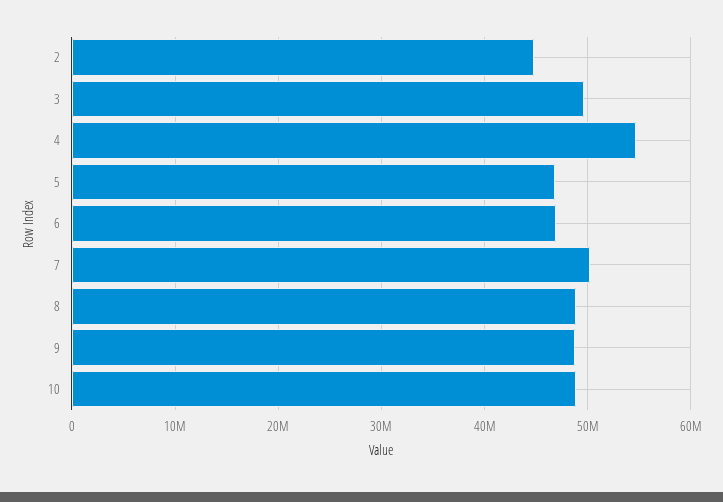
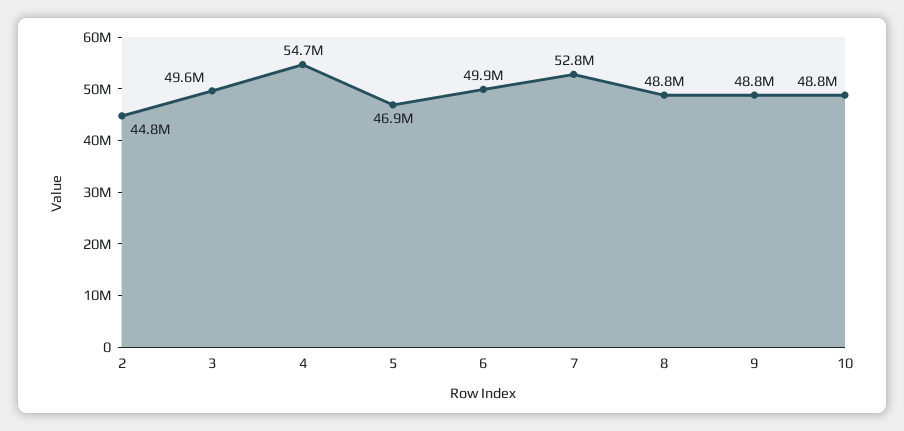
  {
    "2": 44800000,
    "3": 49600000,
    "4": 54700000,
    "5": 46900000,
-   "6": 47000000,
+   "6": 49900000,
-   "7": 50000000,
+   "7": 52800000,
    "8": 48800000,
    "9": 48800000,
    "10": 48800000
  }

